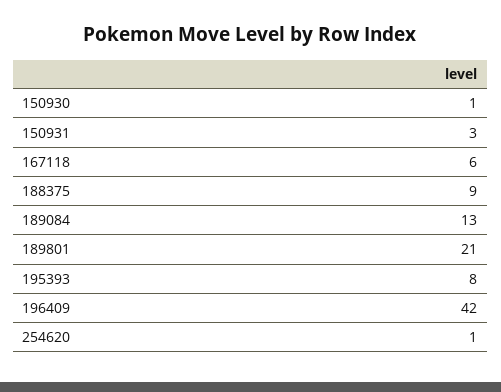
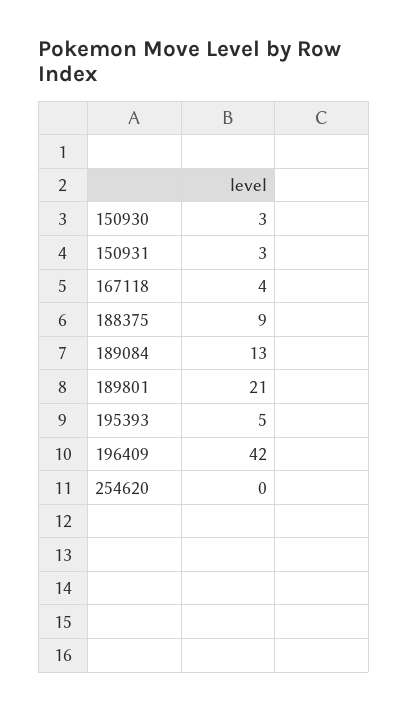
  {
-   "150930": 1,
+   "150930": 3,
    "150931": 3,
-   "167118": 6,
+   "167118": 4,
    "188375": 9,
    "189084": 13,
    "189801": 21,
-   "195393": 8,
+   "195393": 5,
    "196409": 42,
-   "254620": 1
+   "254620": 0
  }

